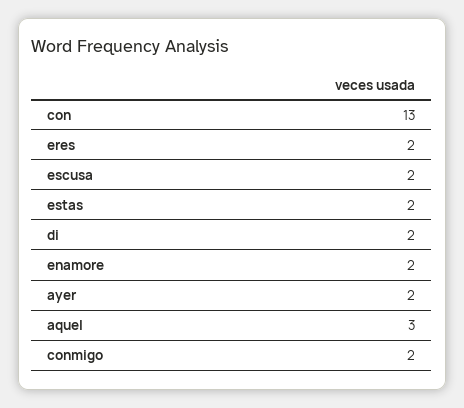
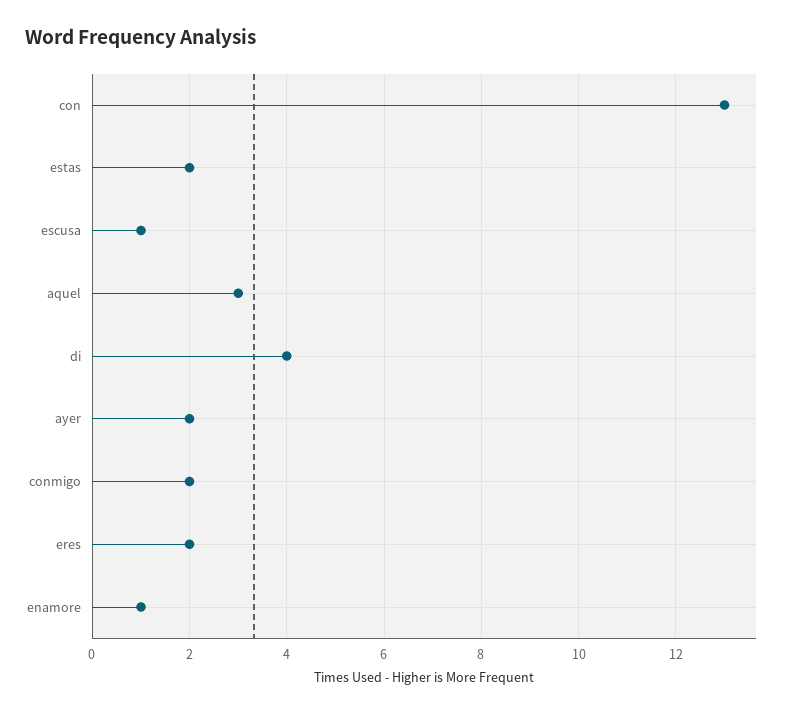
  {
    "con": 13,
    "eres": 2,
-   "escusa": 2,
+   "escusa": 1,
    "estas": 2,
-   "di": 2,
+   "di": 4,
-   "enamore": 2,
+   "enamore": 1,
    "ayer": 2,
    "aquel": 3,
    "conmigo": 2
  }

